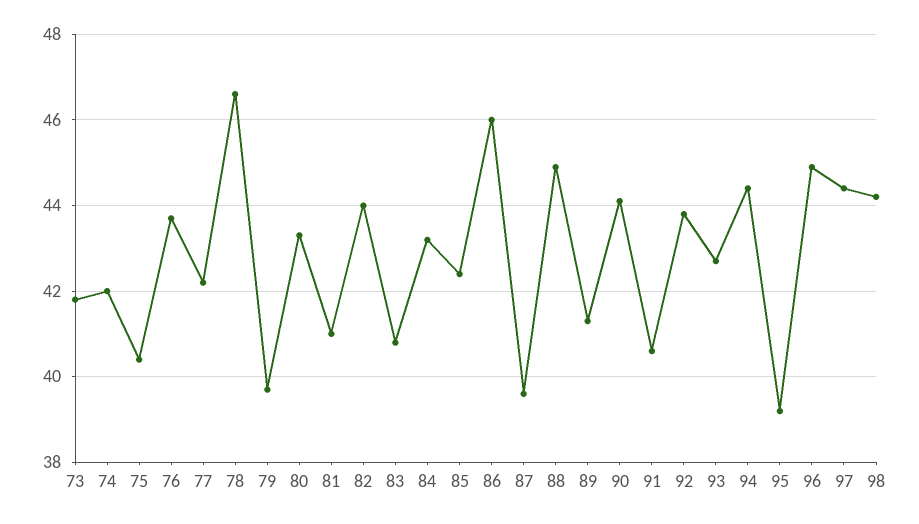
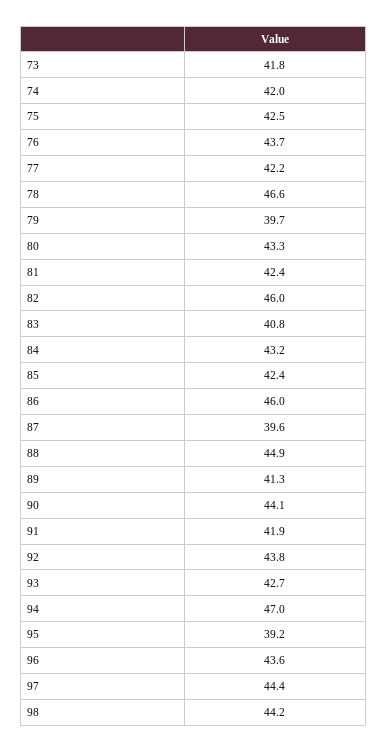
  {
    "73": 41.8,
    "74": 42,
-   "75": 40.5,
+   "75": 42.5,
    "76": 43.7,
    "77": 42.2,
    "78": 46.6,
    "79": 39.7,
    "80": 43.3,
-   "81": 41,
+   "81": 42.4,
-   "82": 44,
+   "82": 46,
    "83": 40.8,
    "84": 43.2,
    "85": 42.4,
    "86": 46,
    "87": 39.6,
    "88": 44.9,
    "89": 41.3,
    "90": 44.1,
-   "91": 40.5,
+   "91": 41.9,
    "92": 43.8,
    "93": 42.7,
-   "94": 44.5,
+   "94": 47,
    "95": 39.2,
-   "96": 45,
+   "96": 43.6,
    "97": 44.4,
    "98": 44.2
  }

